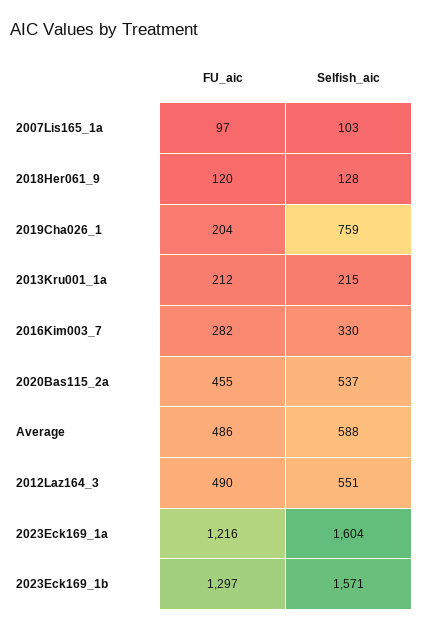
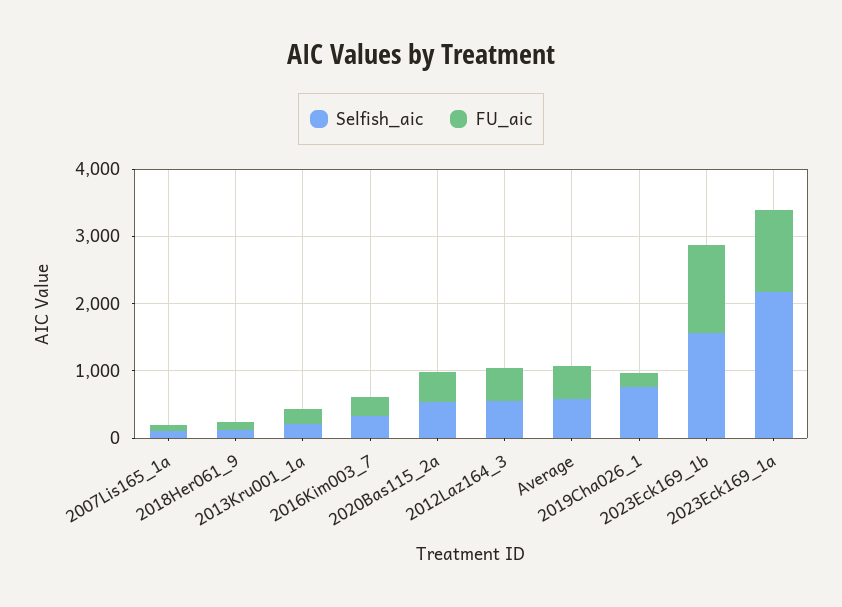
  {
    "FU_aic": {
      "2007Lis165_1a": 97,
      "2018Her061_9": 120,
      "2019Cha026_1": 204,
      "2013Kru001_1a": 212,
      "2016Kim003_7": 282,
      "2020Bas115_2a": 455,
      "Average": 486,
      "2012Laz164_3": 490,
      "2023Eck169_1a": 1216,
      "2023Eck169_1b": 1297
    },
    "Selfish_aic": {
      "2007Lis165_1a": 103,
      "2018Her061_9": 128,
      "2019Cha026_1": 759,
      "2013Kru001_1a": 215,
      "2016Kim003_7": 330,
      "2020Bas115_2a": 537,
      "Average": 588,
      "2012Laz164_3": 551,
-     "2023Eck169_1a": 1604,
+     "2023Eck169_1a": 2200,
      "2023Eck169_1b": 1571
    }
  }

